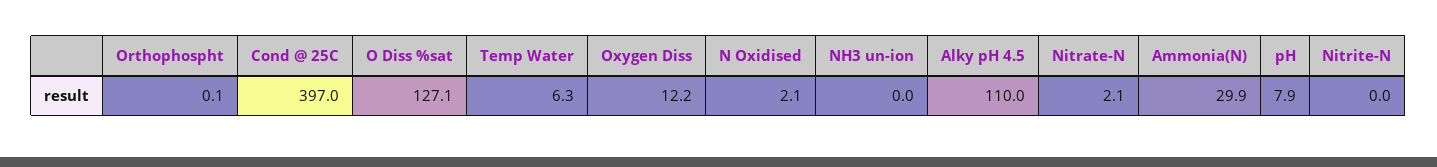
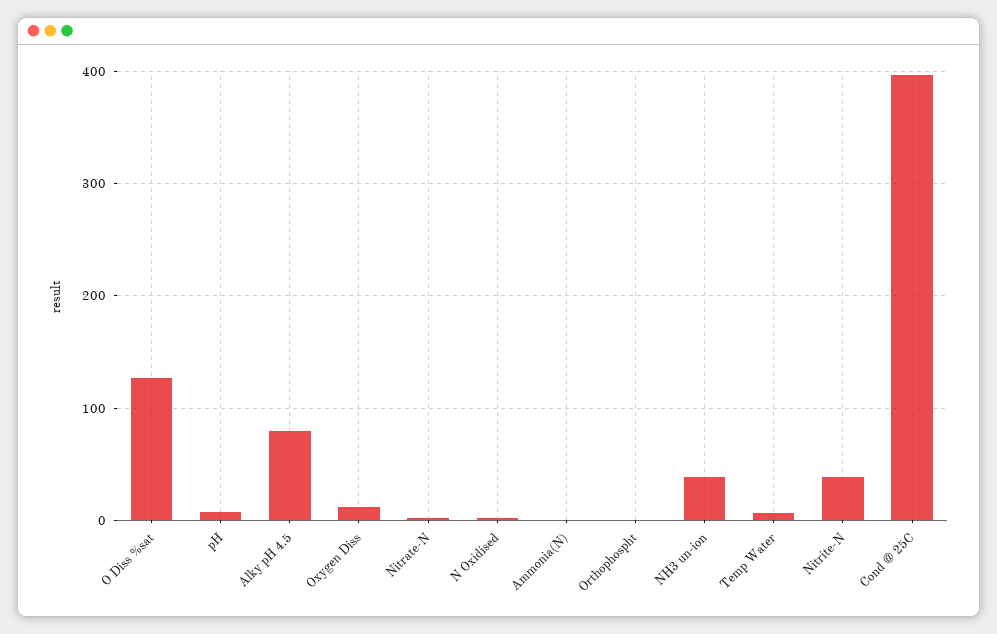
  {
    "Orthophospht": 0.1,
    "Cond @ 25C": 397,
    "O Diss %sat": 127.1,
    "Temp Water": 6.3,
    "Oxygen Diss": 12.2,
    "N Oxidised": 2.1,
-   "NH3 un-ion": 0,
+   "NH3 un-ion": 40,
-   "Alky pH 4.5": 110,
+   "Alky pH 4.5": 80,
    "Nitrate-N": 2.1,
-   "Ammonia(N)": 29.9,
+   "Ammonia(N)": 0,
    "pH": 7.9,
-   "Nitrite-N": 0
+   "Nitrite-N": 40
  }

